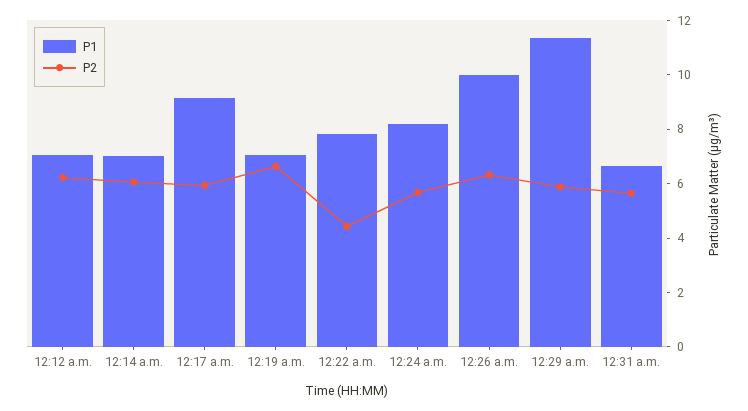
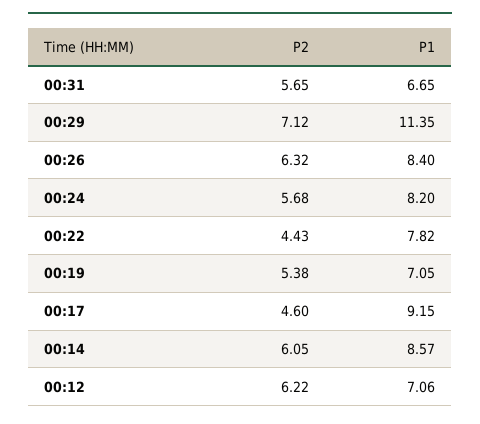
  {
    "P1": {
      "12:12 a.m.": 7.06,
-     "12:14 a.m.": 7,
+     "12:14 a.m.": 8.57,
      "12:17 a.m.": 9.15,
      "12:19 a.m.": 7.05,
      "12:22 a.m.": 7.82,
      "12:24 a.m.": 8.2,
-     "12:26 a.m.": 10,
+     "12:26 a.m.": 8.4,
      "12:29 a.m.": 11.35,
      "12:31 a.m.": 6.65
    },
    "P2": {
      "12:12 a.m.": 6.22,
      "12:14 a.m.": 6.05,
-     "12:17 a.m.": 6,
+     "12:17 a.m.": 4.6,
-     "12:19 a.m.": 6.5,
+     "12:19 a.m.": 5.38,
      "12:22 a.m.": 4.43,
      "12:24 a.m.": 5.68,
      "12:26 a.m.": 6.32,
-     "12:29 a.m.": 6,
+     "12:29 a.m.": 7.12,
      "12:31 a.m.": 5.65
    }
  }

